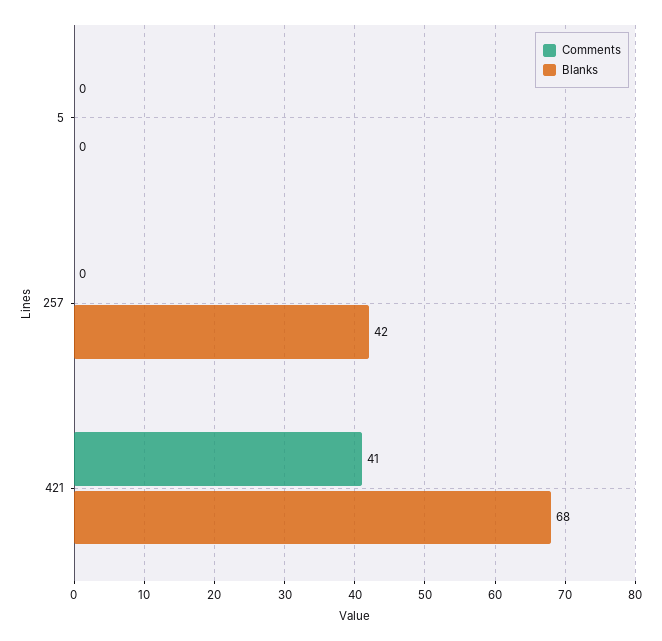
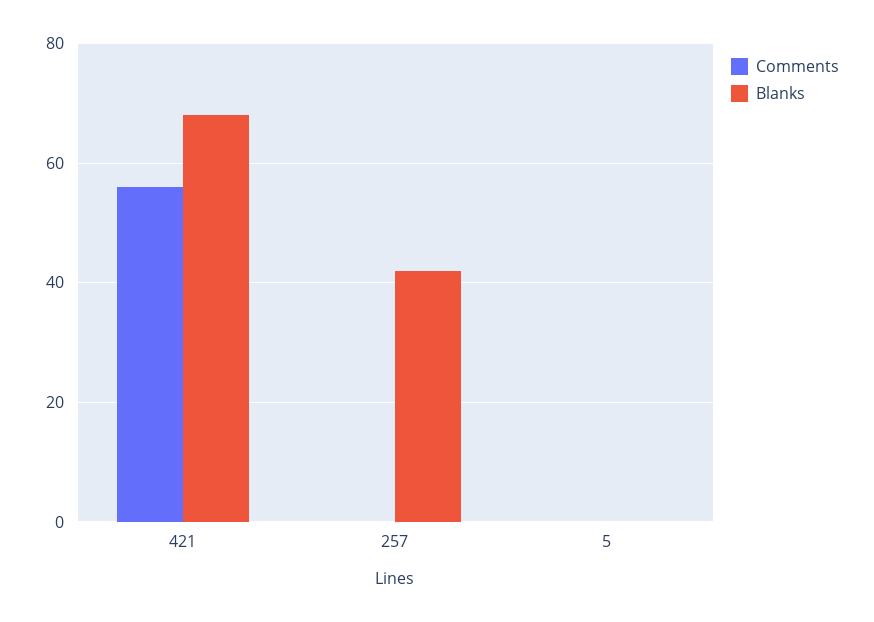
  {
    "Comments": {
      "5": 0,
      "257": 0,
-     "421": 41
+     "421": 55
    },
    "Blanks": {
      "5": 0,
      "257": 42,
      "421": 68
    }
  }

